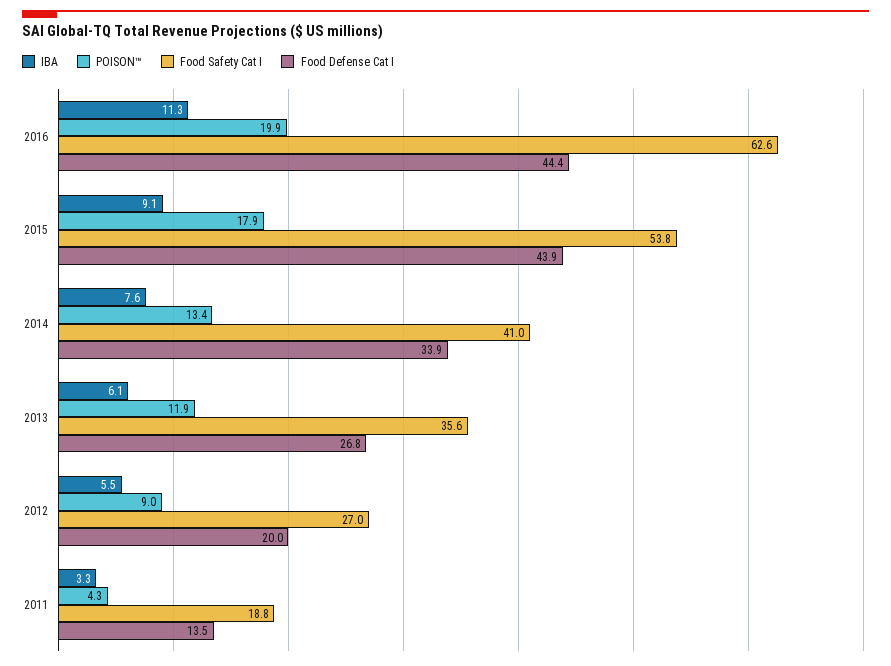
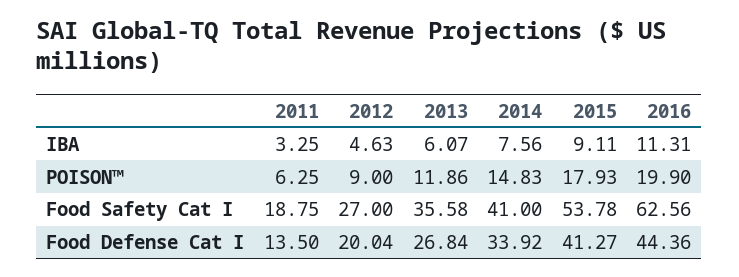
  {
    "IBA": {
      "2016": 11.31,
      "2015": 9.11,
      "2014": 7.56,
      "2013": 6.07,
-     "2012": 5.5,
+     "2012": 4.63,
      "2011": 3.25
    },
    "POISON™": {
      "2016": 19.9,
      "2015": 17.93,
-     "2014": 13.4,
+     "2014": 14.83,
      "2013": 11.86,
      "2012": 9,
-     "2011": 4.3
+     "2011": 6.25
    },
    "Food Safety Cat I": {
      "2016": 62.56,
      "2015": 53.78,
      "2014": 41,
      "2013": 35.58,
      "2012": 27,
      "2011": 18.75
    },
    "Food Defense Cat I": {
      "2016": 44.36,
-     "2015": 43.9,
+     "2015": 41.27,
      "2014": 33.92,
      "2013": 26.84,
      "2012": 20.04,
      "2011": 13.5
    }
  }

